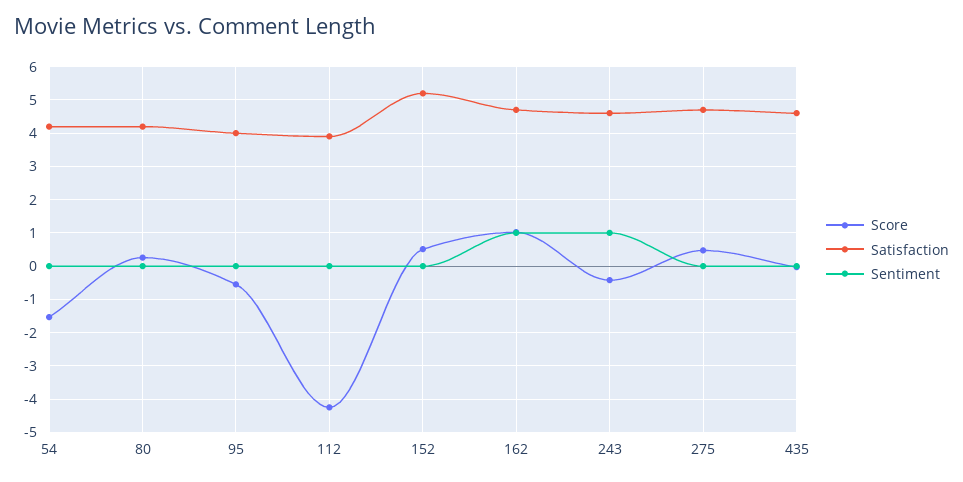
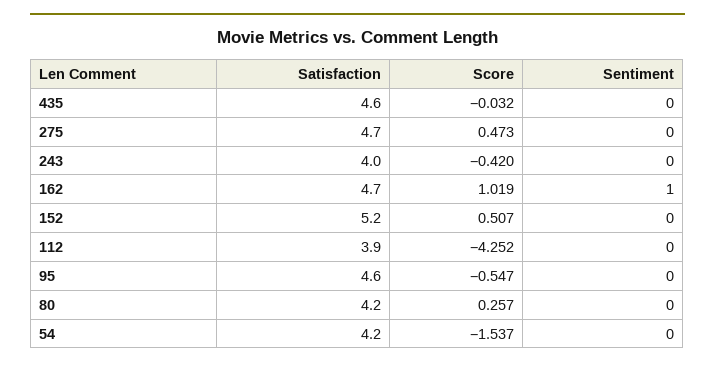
  {
    "Score": {
      "54": -1.537,
      "80": 0.257,
      "95": -0.547,
      "112": -4.252,
      "152": 0.507,
      "162": 1.019,
      "243": -0.42,
      "275": 0.473,
      "435": -0.032
    },
    "Satisfaction": {
      "54": 4.2,
      "80": 4.2,
-     "95": 4,
+     "95": 4.6,
      "112": 3.9,
      "152": 5.2,
      "162": 4.7,
-     "243": 4.6,
+     "243": 4,
      "275": 4.7,
      "435": 4.6
    },
    "Sentiment": {
      "54": 0,
      "80": 0,
      "95": 0,
      "112": 0,
      "152": 0,
      "162": 1,
-     "243": 1,
+     "243": 0,
      "275": 0,
      "435": 0
    }
  }

